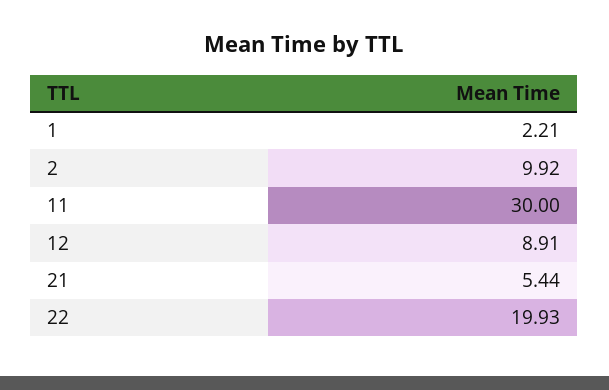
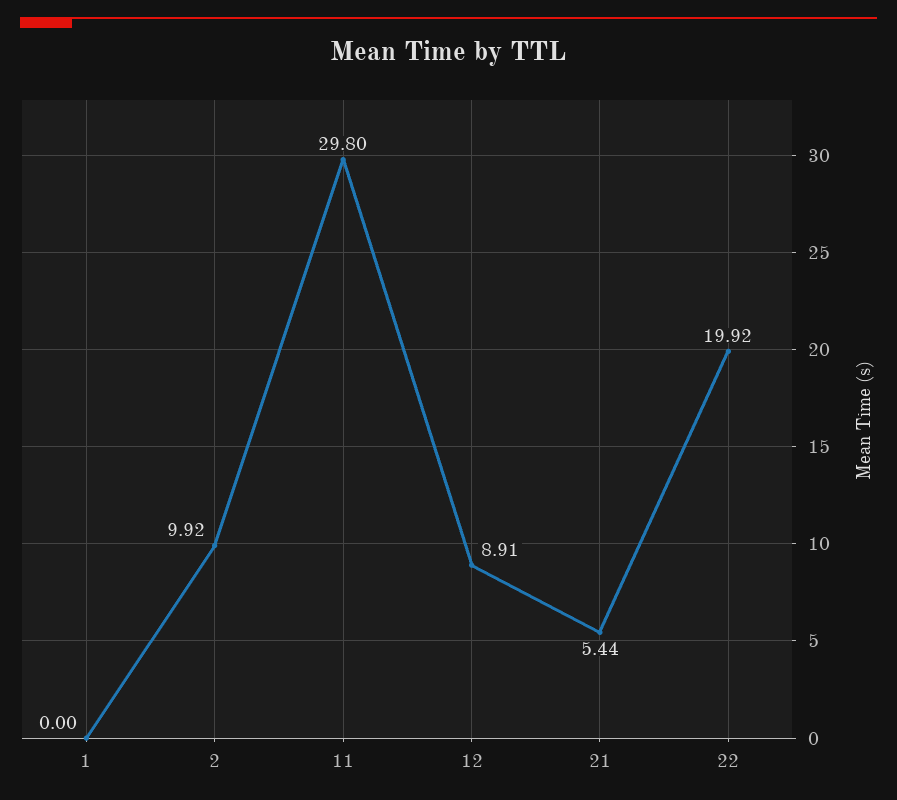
  {
-   "1": 2.21,
+   "1": 0,
    "2": 9.92,
-   "11": 30,
+   "11": 29.8,
    "12": 8.91,
    "21": 5.44,
-   "22": 19.93
+   "22": 19.92
  }

